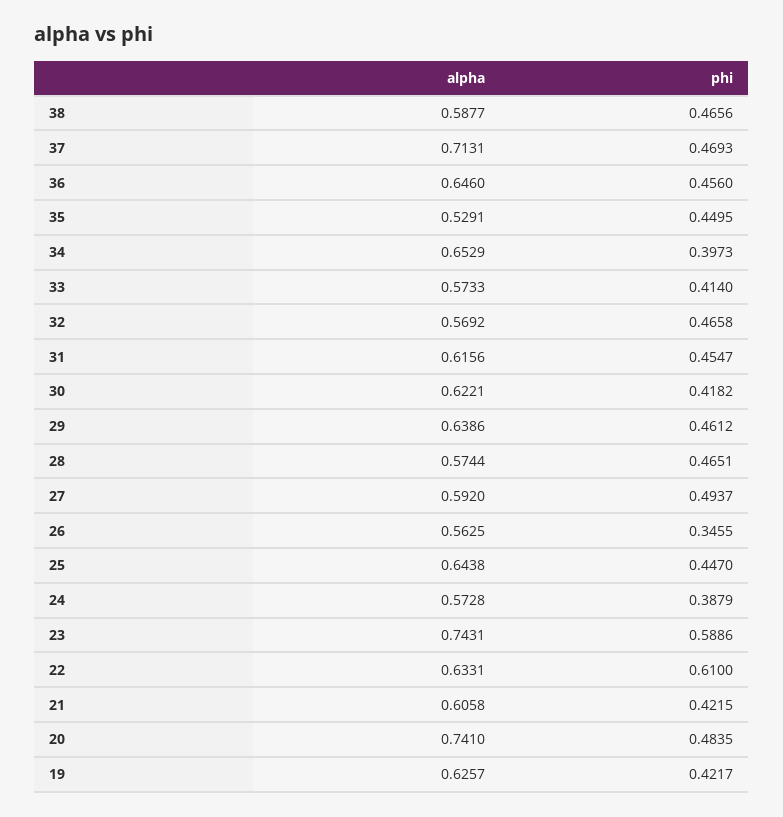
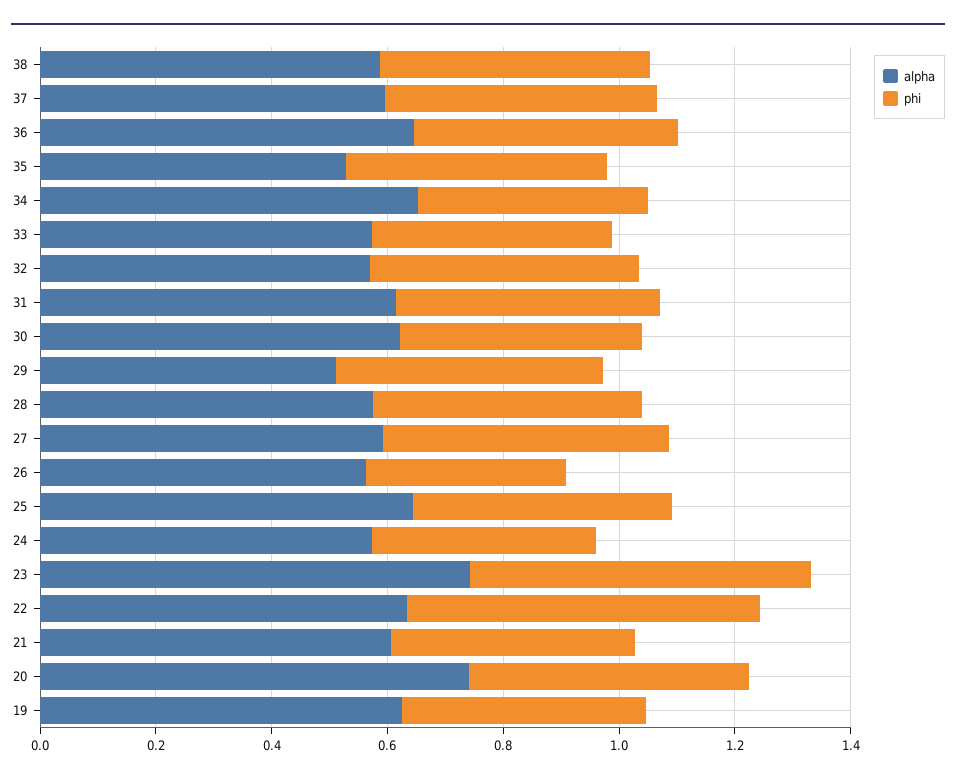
  {
    "alpha": {
      "38": 0.5877,
-     "37": 0.7131,
+     "37": 0.6,
      "36": 0.646,
      "35": 0.5291,
      "34": 0.6529,
      "33": 0.5733,
      "32": 0.5692,
      "31": 0.6156,
      "30": 0.6221,
-     "29": 0.6386,
+     "29": 0.5,
      "28": 0.5744,
      "27": 0.592,
      "26": 0.5625,
      "25": 0.6438,
      "24": 0.5728,
      "23": 0.7431,
      "22": 0.6331,
      "21": 0.6058,
      "20": 0.741,
      "19": 0.6257
    },
    "phi": {
      "38": 0.4656,
      "37": 0.4693,
      "36": 0.456,
      "35": 0.4495,
      "34": 0.3973,
      "33": 0.414,
      "32": 0.4658,
      "31": 0.4547,
      "30": 0.4182,
      "29": 0.4612,
      "28": 0.4651,
      "27": 0.4937,
      "26": 0.3455,
      "25": 0.447,
      "24": 0.3879,
      "23": 0.5886,
      "22": 0.61,
      "21": 0.4215,
      "20": 0.4835,
      "19": 0.4217
    }
  }

